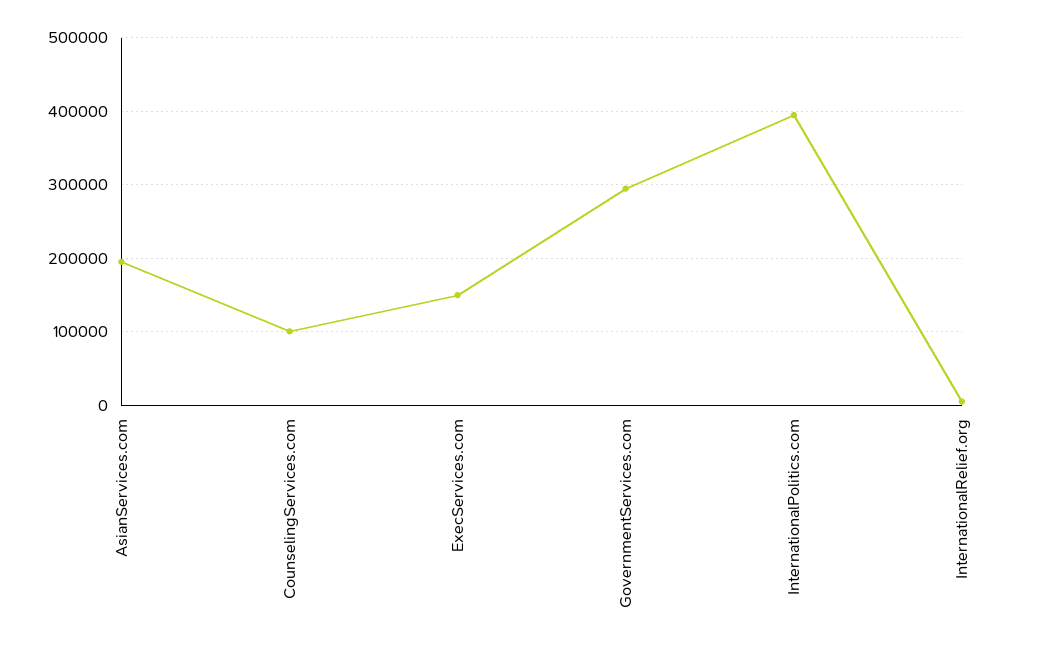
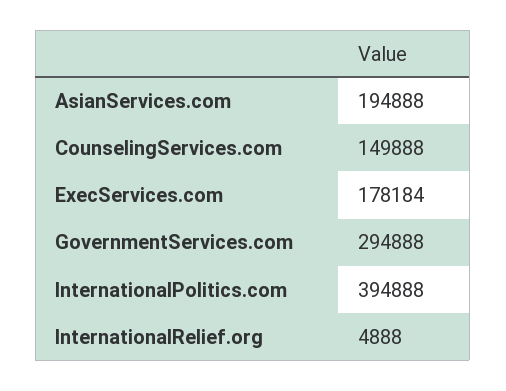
  {
    "AsianServices.com": 194888,
-   "CounselingServices.com": 100000,
+   "CounselingServices.com": 149888,
-   "ExecServices.com": 150000,
+   "ExecServices.com": 178184,
    "GovernmentServices.com": 294888,
    "InternationalPolitics.com": 394888,
    "InternationalRelief.org": 4888
  }

